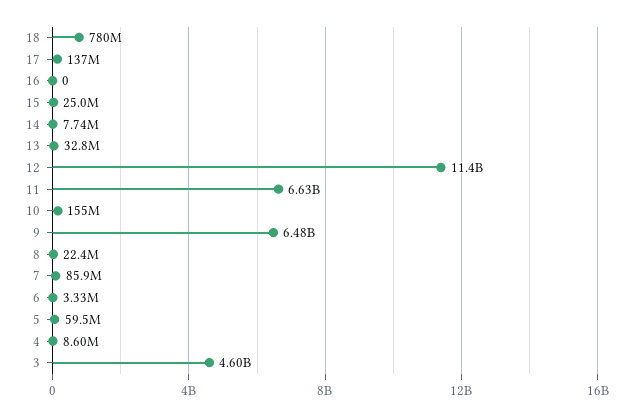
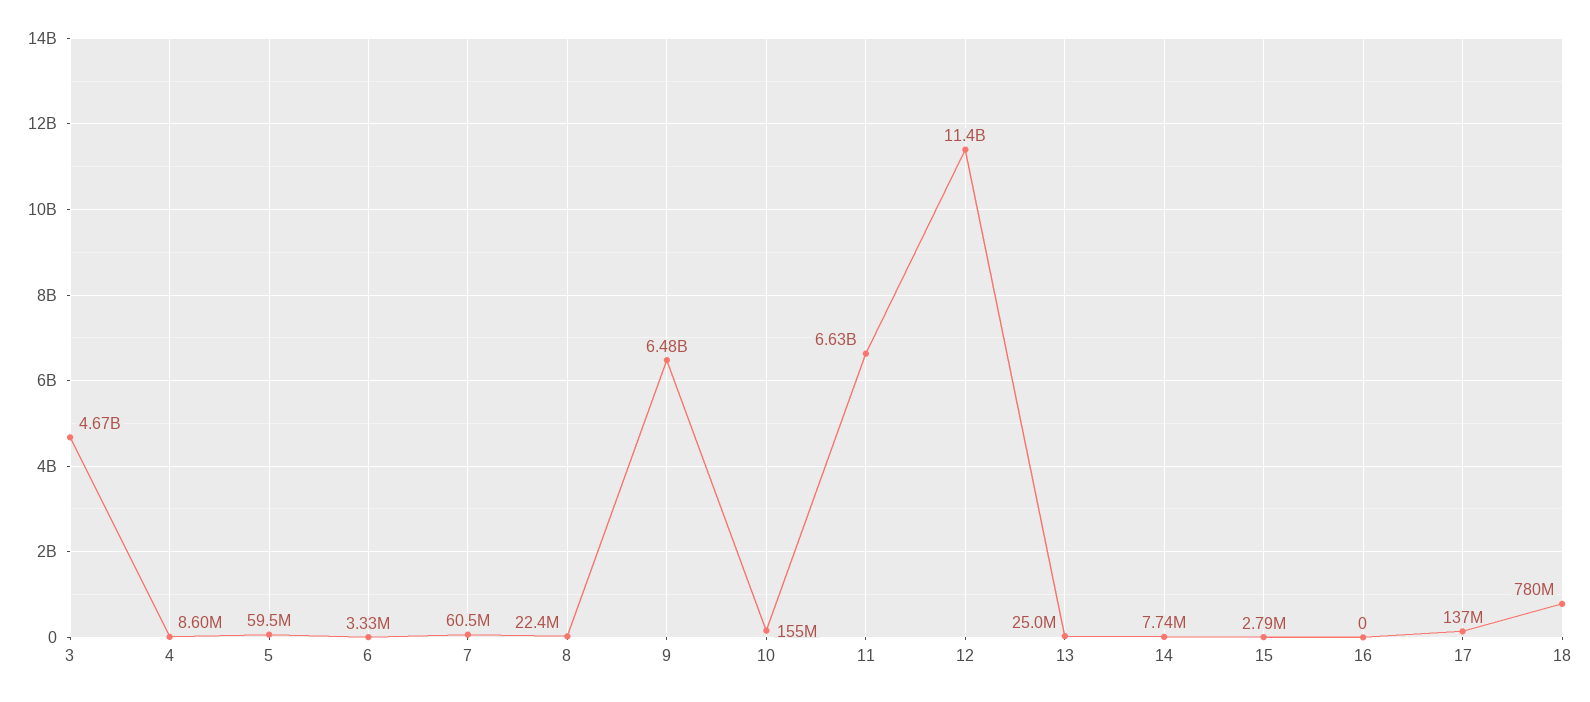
  {
    "18": 780000000,
    "17": 137000000,
    "16": 0,
-   "15": 25000000,
+   "15": 2790000,
    "14": 7740000,
-   "13": 32800000,
+   "13": 25000000,
    "12": 11400000000,
    "11": 6630000000,
    "10": 155000000,
    "9": 6480000000,
    "8": 22400000,
-   "7": 85900000,
+   "7": 60500000,
    "6": 3330000,
    "5": 59500000,
    "4": 8600000,
-   "3": 4600000000
+   "3": 4670000000
  }

